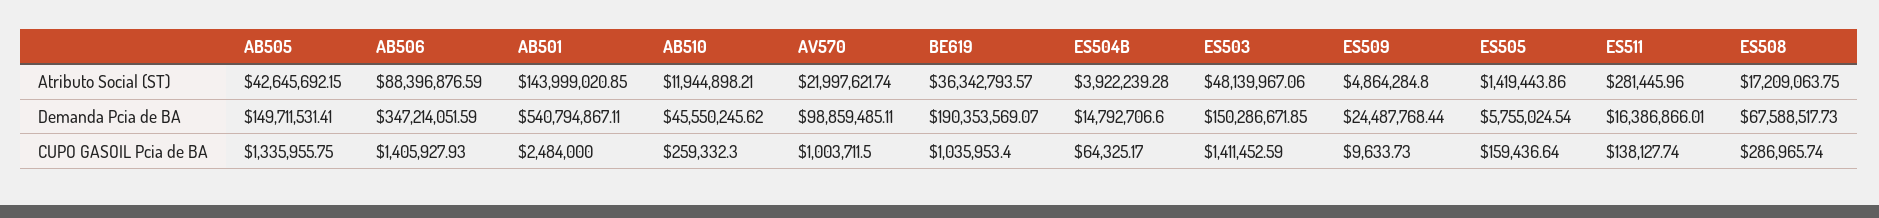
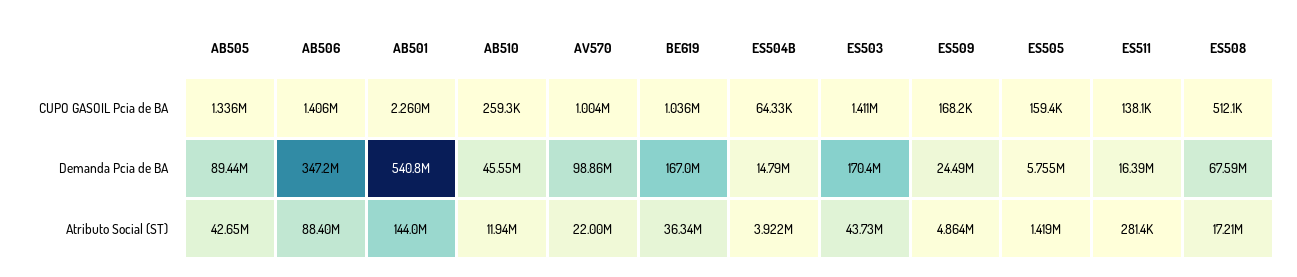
  {
    "AB505": {
      "Atributo Social (ST)": 42645692.15,
-     "Demanda Pcia de BA": 149711531.41,
+     "Demanda Pcia de BA": 89440000,
      "CUPO GASOIL Pcia de BA": 1335955.75
    },
    "AB506": {
      "Atributo Social (ST)": 88396876.59,
      "Demanda Pcia de BA": 347214051.59,
      "CUPO GASOIL Pcia de BA": 1405927.93
    },
    "AB501": {
      "Atributo Social (ST)": 143999020.85,
      "Demanda Pcia de BA": 540794867.11,
-     "CUPO GASOIL Pcia de BA": 2484000
+     "CUPO GASOIL Pcia de BA": 2260000
    },
    "AB510": {
      "Atributo Social (ST)": 11944898.21,
      "Demanda Pcia de BA": 45550245.62,
      "CUPO GASOIL Pcia de BA": 259332.3
    },
    "AV570": {
      "Atributo Social (ST)": 21997621.74,
      "Demanda Pcia de BA": 98859485.11,
      "CUPO GASOIL Pcia de BA": 1003711.5
    },
    "BE619": {
      "Atributo Social (ST)": 36342793.57,
-     "Demanda Pcia de BA": 190353569.07,
+     "Demanda Pcia de BA": 167000000,
      "CUPO GASOIL Pcia de BA": 1035953.4
    },
    "ES504B": {
      "Atributo Social (ST)": 3922239.28,
      "Demanda Pcia de BA": 14792706.6,
      "CUPO GASOIL Pcia de BA": 64325.17
    },
    "ES503": {
-     "Atributo Social (ST)": 48139967.06,
+     "Atributo Social (ST)": 43730000,
-     "Demanda Pcia de BA": 150286671.85,
+     "Demanda Pcia de BA": 170400000,
      "CUPO GASOIL Pcia de BA": 1411452.59
    },
    "ES509": {
      "Atributo Social (ST)": 4864284.8,
      "Demanda Pcia de BA": 24487768.44,
-     "CUPO GASOIL Pcia de BA": 9633.73
+     "CUPO GASOIL Pcia de BA": 168200
    },
    "ES505": {
      "Atributo Social (ST)": 1419443.86,
      "Demanda Pcia de BA": 5755024.54,
      "CUPO GASOIL Pcia de BA": 159436.64
    },
    "ES511": {
      "Atributo Social (ST)": 281445.96,
      "Demanda Pcia de BA": 16386866.01,
      "CUPO GASOIL Pcia de BA": 138127.74
    },
    "ES508": {
      "Atributo Social (ST)": 17209063.75,
      "Demanda Pcia de BA": 67588517.73,
-     "CUPO GASOIL Pcia de BA": 286965.74
+     "CUPO GASOIL Pcia de BA": 512100
    }
  }

